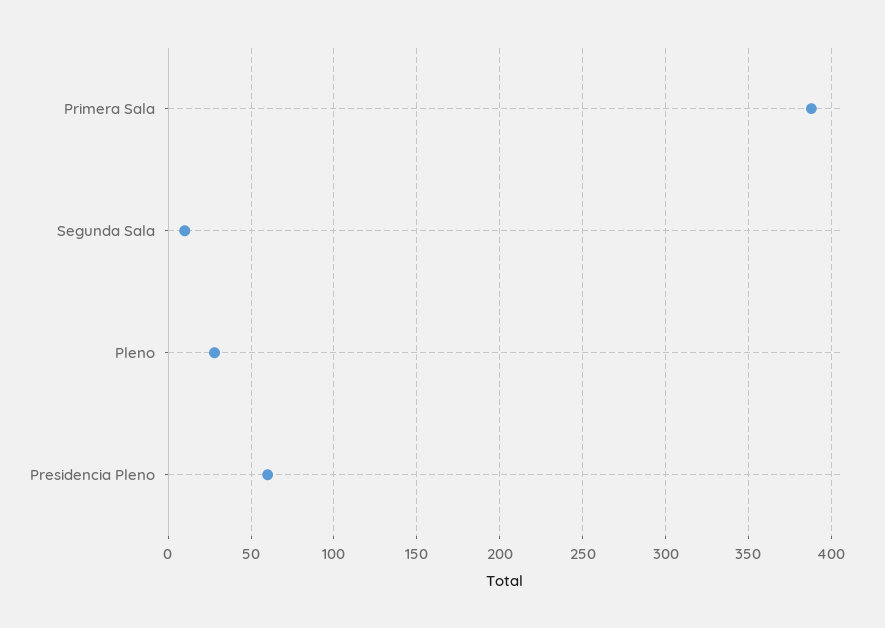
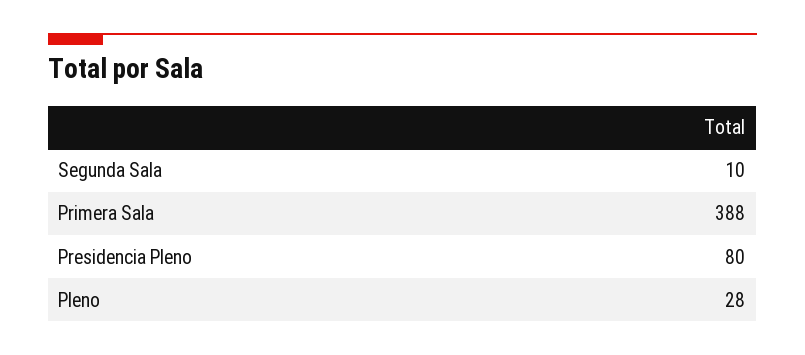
  {
    "Primera Sala": 388,
    "Segunda Sala": 10,
    "Pleno": 28,
-   "Presidencia Pleno": 60
+   "Presidencia Pleno": 80
  }

